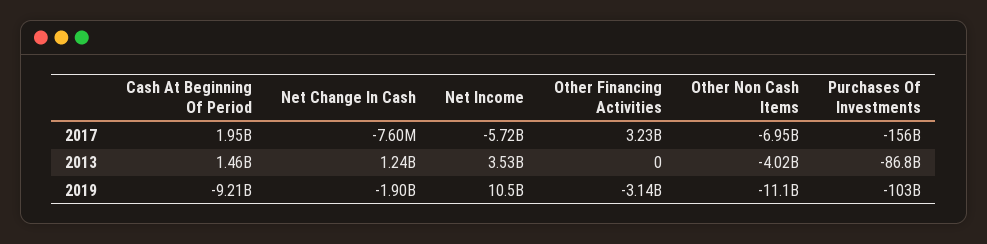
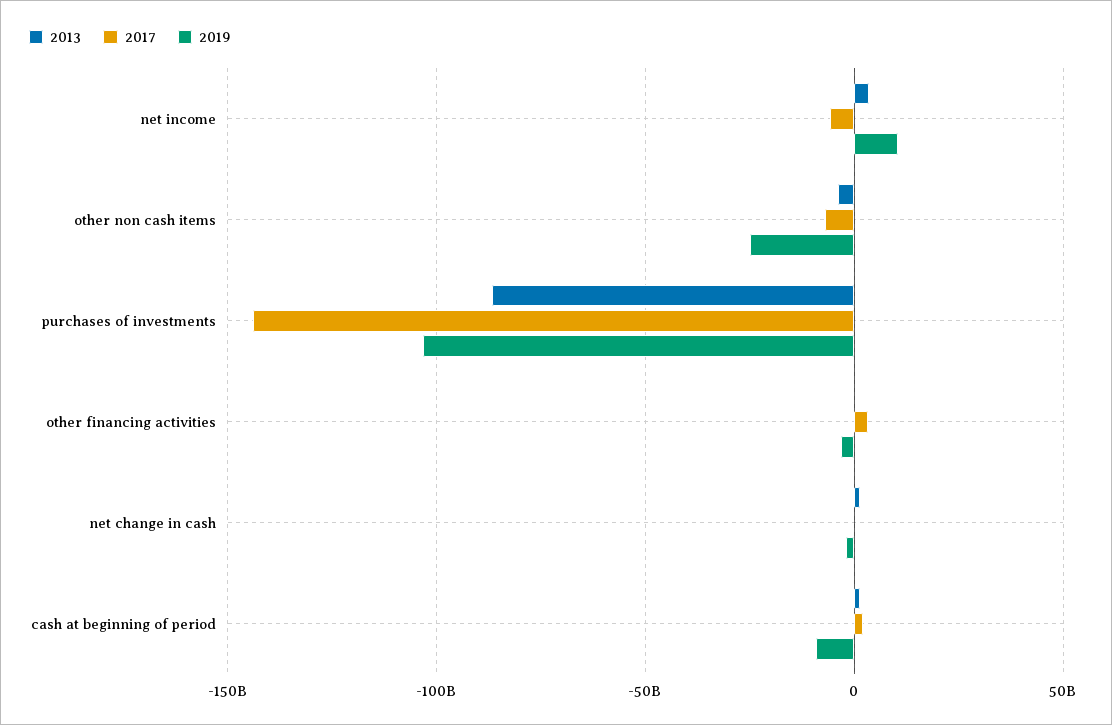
  {
    "2017": {
      "Cash At Beginning Of Period": 1950000000,
      "Net Change In Cash": -7600000,
      "Net Income": -5720000000,
      "Other Financing Activities": 3230000000,
      "Other Non Cash Items": -6950000000,
-     "Purchases Of Investments": -156000000000
+     "Purchases Of Investments": -145000000000
    },
    "2013": {
      "Cash At Beginning Of Period": 1460000000,
      "Net Change In Cash": 1240000000,
      "Net Income": 3530000000,
      "Other Financing Activities": 0,
      "Other Non Cash Items": -4020000000,
      "Purchases Of Investments": -86800000000
    },
    "2019": {
      "Cash At Beginning Of Period": -9210000000,
      "Net Change In Cash": -1900000000,
      "Net Income": 10500000000,
      "Other Financing Activities": -3140000000,
-     "Other Non Cash Items": -11100000000,
+     "Other Non Cash Items": -25000000000,
      "Purchases Of Investments": -103000000000
    }
  }

